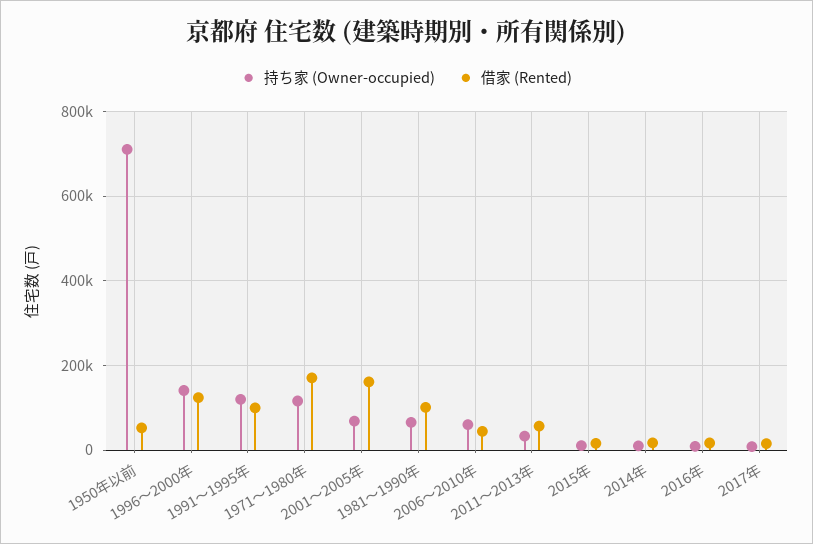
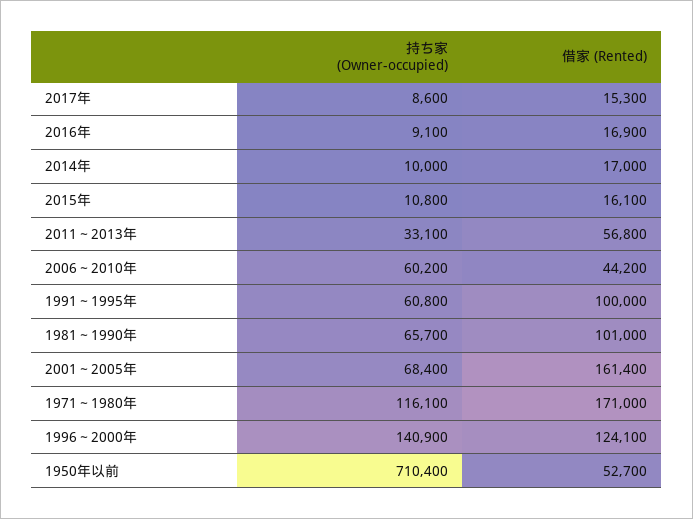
  {
    "持ち家 (Owner-occupied)": {
      "1950年以前": 710400,
      "1996～2000年": 140900,
-     "1991～1995年": 120000,
+     "1991～1995年": 60800,
      "1971～1980年": 116100,
      "2001～2005年": 68400,
      "1981～1990年": 65700,
      "2006～2010年": 60200,
      "2011～2013年": 33100,
      "2015年": 10800,
      "2014年": 10000,
      "2016年": 9100,
      "2017年": 8600
    },
    "借家 (Rented)": {
      "1950年以前": 52700,
      "1996～2000年": 124100,
      "1991～1995年": 100000,
      "1971～1980年": 171000,
      "2001～2005年": 161400,
      "1981～1990年": 101000,
      "2006～2010年": 44200,
      "2011～2013年": 56800,
      "2015年": 16100,
      "2014年": 17000,
      "2016年": 16900,
      "2017年": 15300
    }
  }

